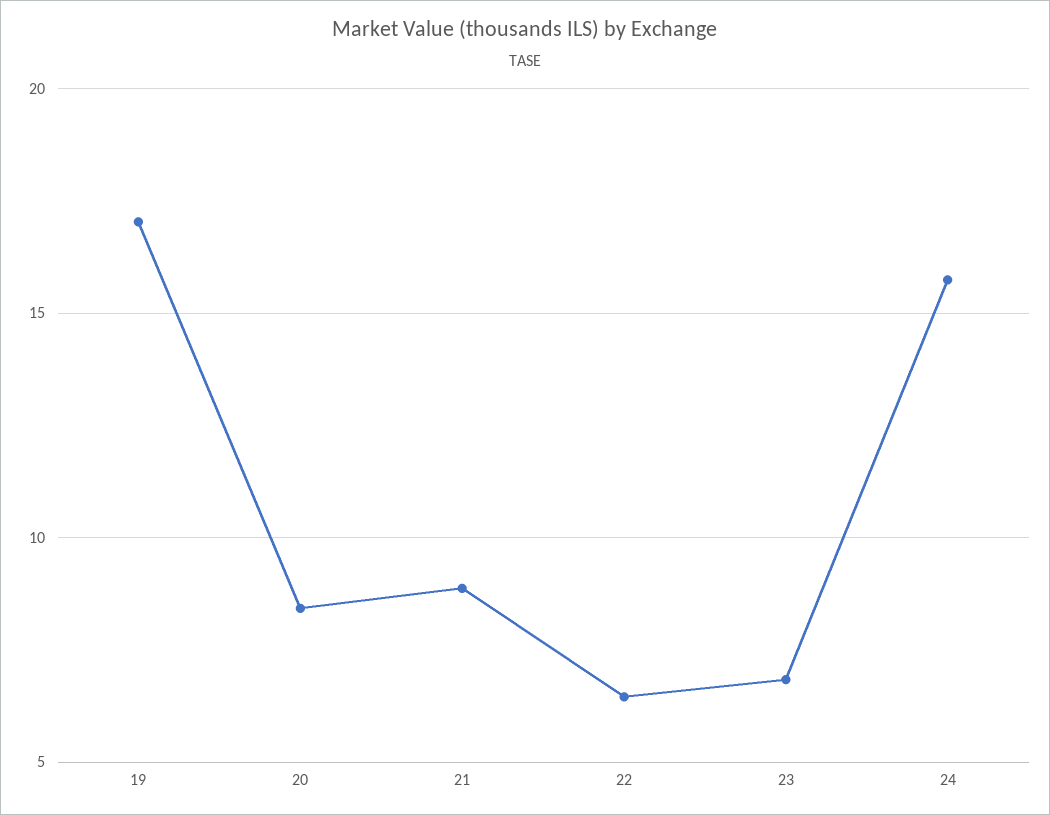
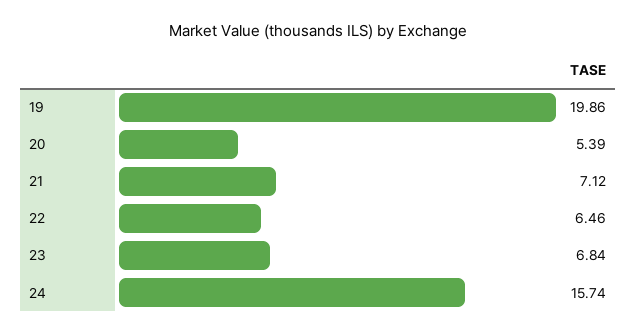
  {
-   "19": 17,
+   "19": 19.86,
-   "20": 8.5,
+   "20": 5.39,
-   "21": 9,
+   "21": 7.12,
    "22": 6.46,
    "23": 6.84,
    "24": 15.74
  }

